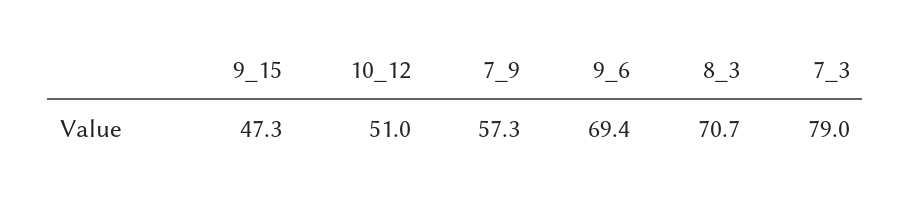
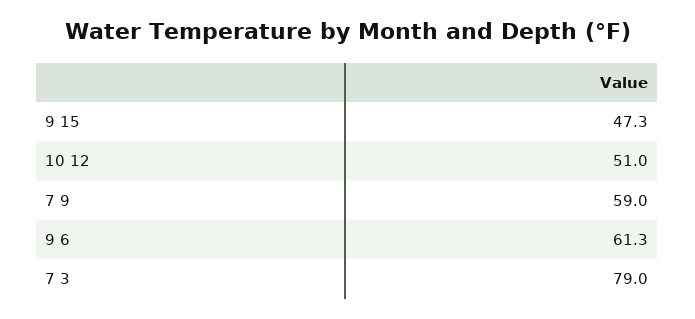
  {
    "9_15": 47.3,
    "10_12": 51,
-   "7_9": 57.3,
+   "7_9": 59,
-   "9_6": 69.4,
+   "9_6": 61.3,
-   "8_3": 70.7,
    "7_3": 79
  }

